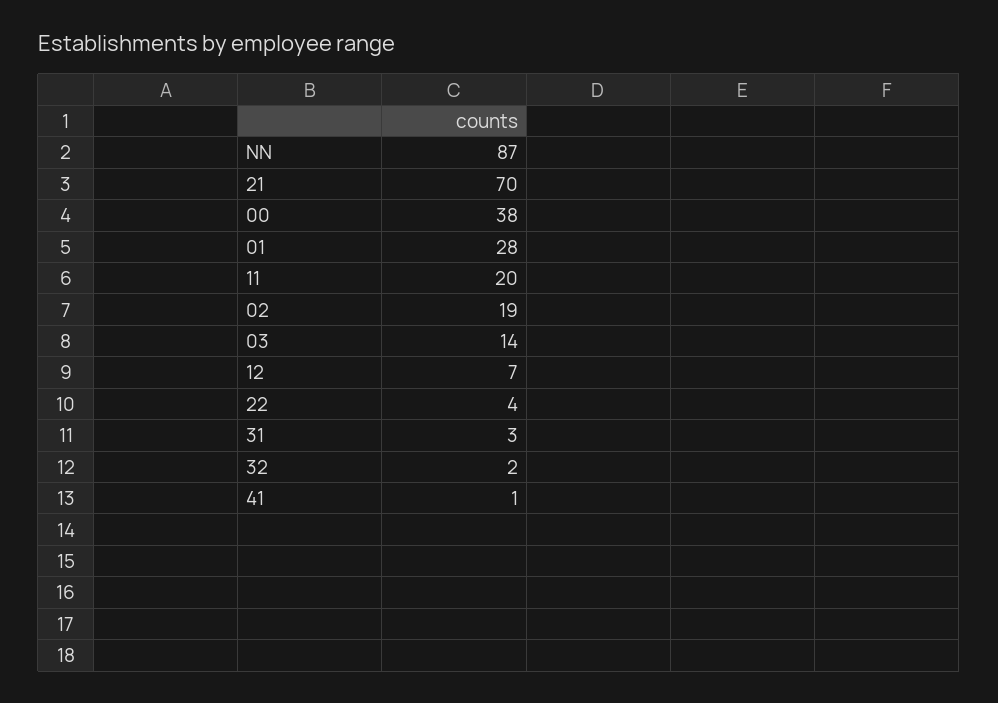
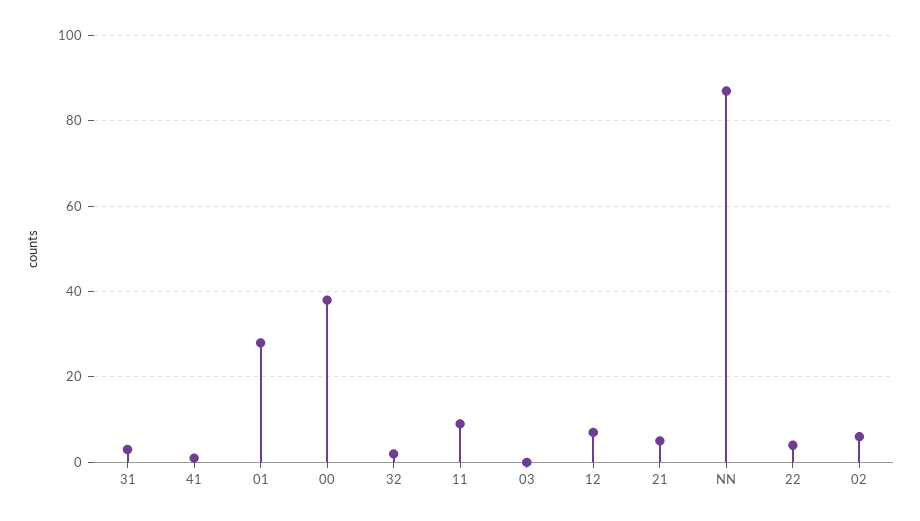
  {
    "NN": 87,
-   "21": 70,
+   "21": 5,
    "00": 38,
    "01": 28,
-   "11": 20,
+   "11": 10,
-   "02": 19,
+   "02": 5,
-   "03": 14,
+   "03": 0,
    "12": 7,
    "22": 4,
    "31": 3,
    "32": 2,
    "41": 1
  }

